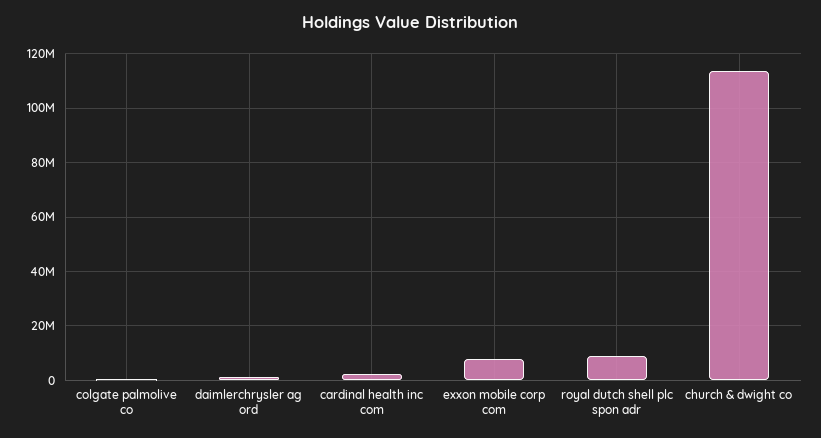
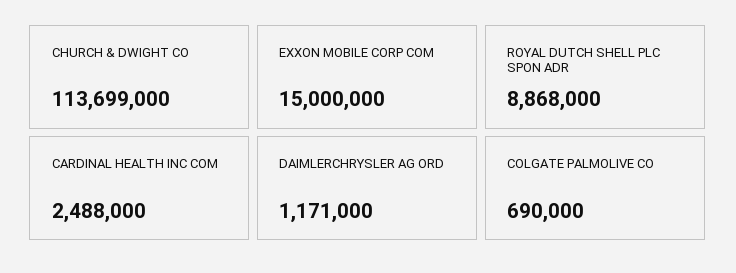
  {
    "colgate palmolive co": 690000,
    "daimlerchrysler ag ord": 1171000,
    "cardinal health inc com": 2488000,
-   "exxon mobile corp com": 7500000,
+   "exxon mobile corp com": 15000000,
    "royal dutch shell plc spon adr": 8868000,
    "church & dwight co": 113699000
  }

